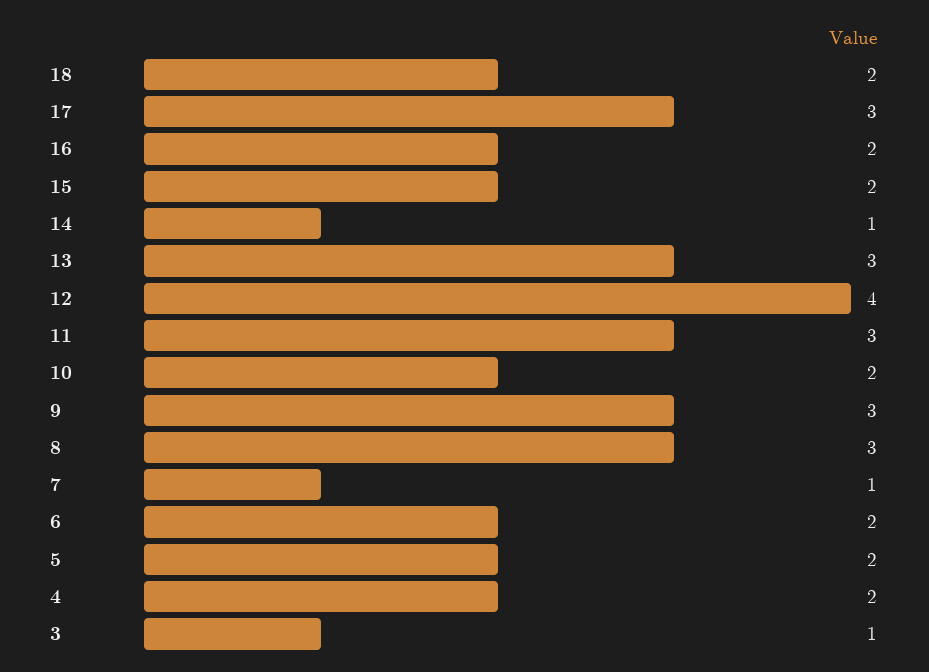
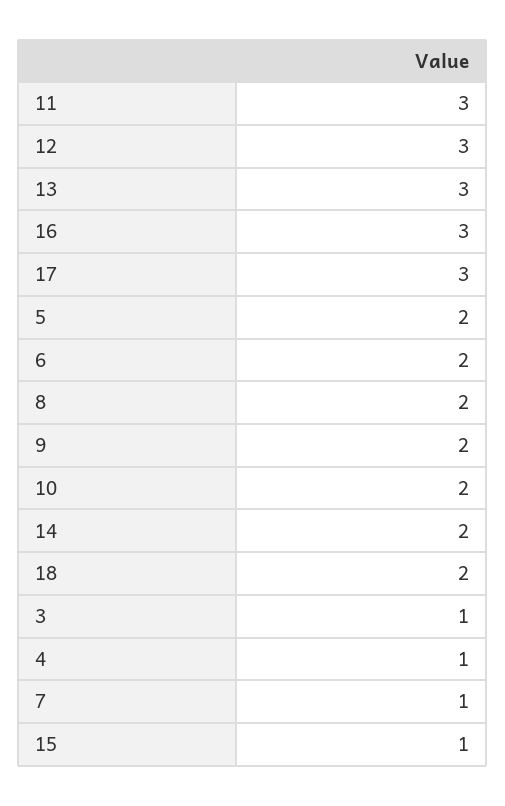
  {
    "18": 2,
    "17": 3,
-   "16": 2,
+   "16": 3,
-   "15": 2,
+   "15": 1,
-   "14": 1,
+   "14": 2,
    "13": 3,
-   "12": 4,
+   "12": 3,
    "11": 3,
    "10": 2,
-   "9": 3,
+   "9": 2,
-   "8": 3,
+   "8": 2,
    "7": 1,
    "6": 2,
    "5": 2,
-   "4": 2,
+   "4": 1,
    "3": 1
  }

